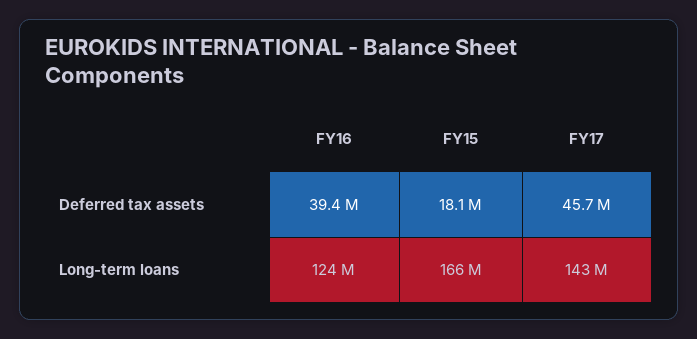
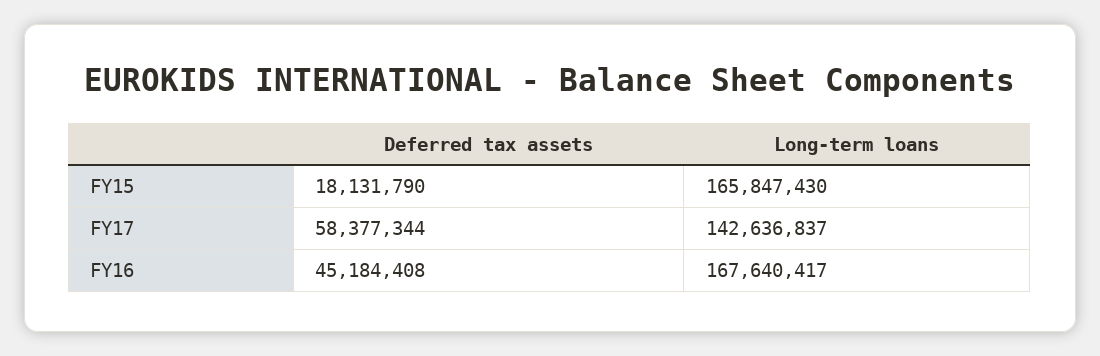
  {
    "FY16": {
-     "Deferred tax assets": 39400000,
+     "Deferred tax assets": 45184408,
-     "Long-term loans": 124000000
+     "Long-term loans": 167640417
    },
    "FY15": {
      "Deferred tax assets": 18131790,
      "Long-term loans": 165847430
    },
    "FY17": {
-     "Deferred tax assets": 45700000,
+     "Deferred tax assets": 58377344,
      "Long-term loans": 142636837
    }
  }

